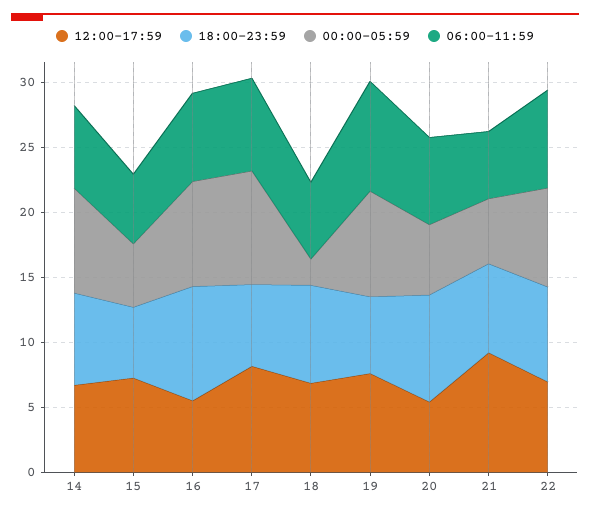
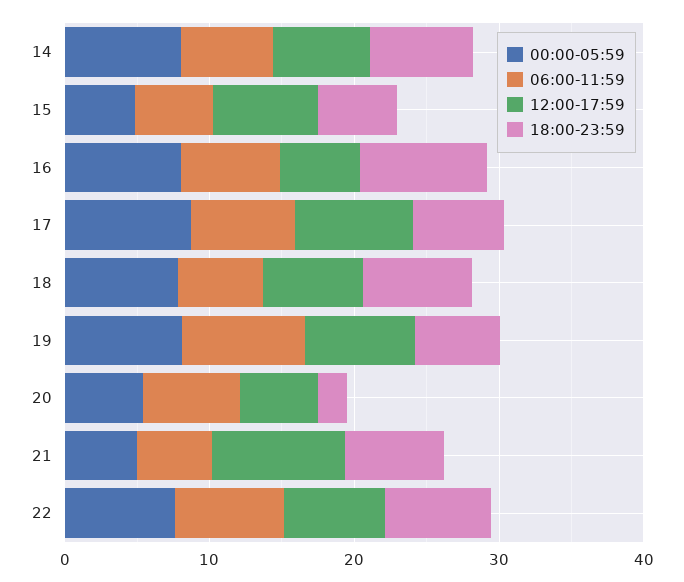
  {
    "12:00-17:59": {
      "14": 7,
      "15": 7,
      "16": 6,
      "17": 8,
      "18": 7,
      "19": 8,
      "20": 5,
      "21": 9,
      "22": 7
    },
    "18:00-23:59": {
      "14": 7,
      "15": 5,
      "16": 9,
      "17": 6,
      "18": 8,
      "19": 6,
-     "20": 8,
+     "20": 2,
      "21": 7,
      "22": 7
    },
    "00:00-05:59": {
      "14": 8,
      "15": 5,
      "16": 8,
      "17": 9,
-     "18": 2,
+     "18": 8,
      "19": 8,
      "20": 5,
      "21": 5,
      "22": 8
    },
    "06:00-11:59": {
      "14": 6,
      "15": 5,
      "16": 7,
      "17": 7,
      "18": 6,
      "19": 8,
      "20": 7,
      "21": 5,
      "22": 8
    }
  }

